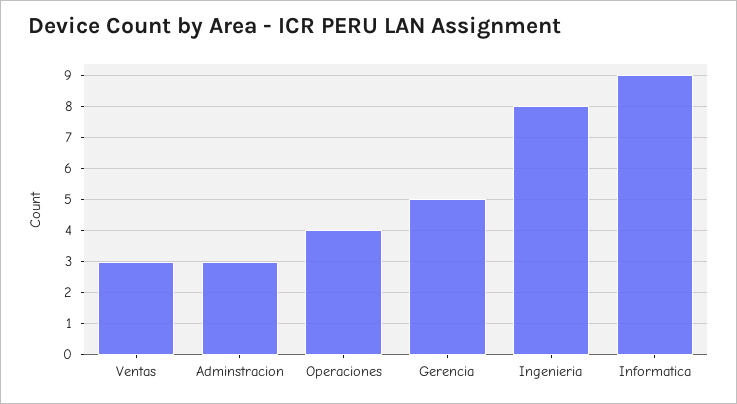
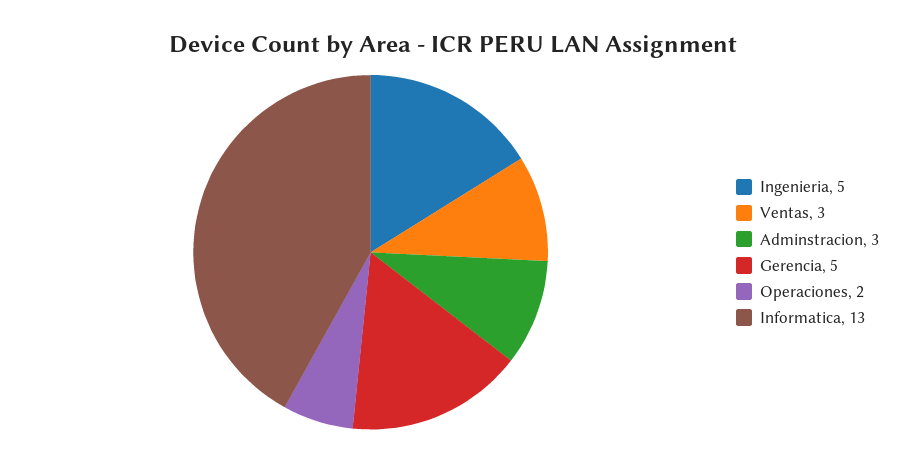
  {
    "Ventas": 3,
    "Adminstracion": 3,
-   "Operaciones": 4,
+   "Operaciones": 2,
    "Gerencia": 5,
-   "Ingenieria": 8,
+   "Ingenieria": 5,
-   "Informatica": 9
+   "Informatica": 13
  }

